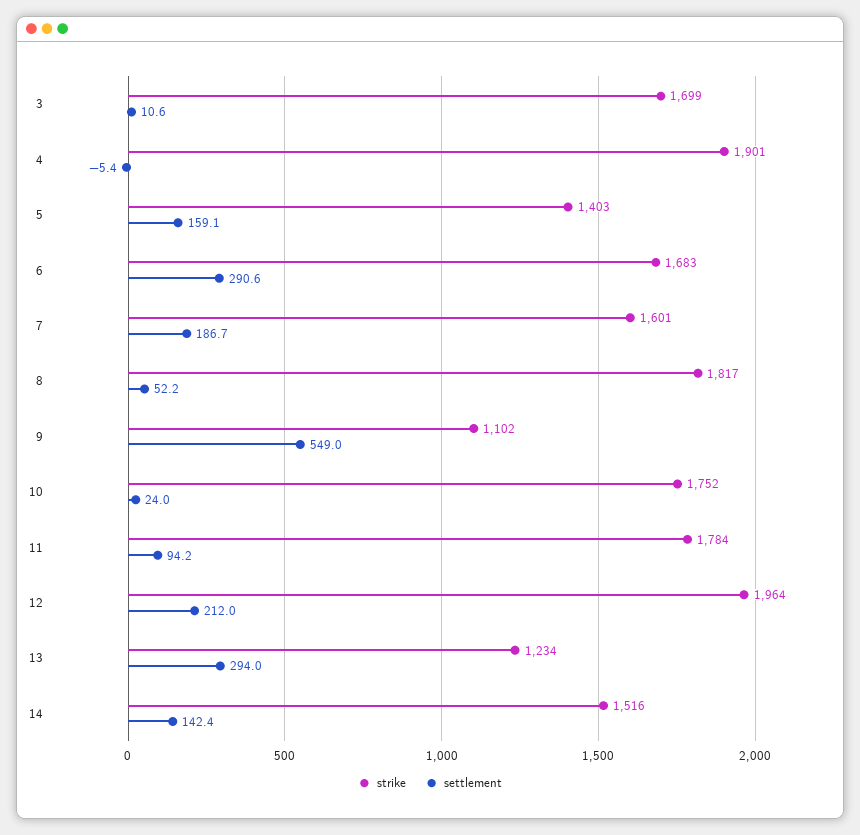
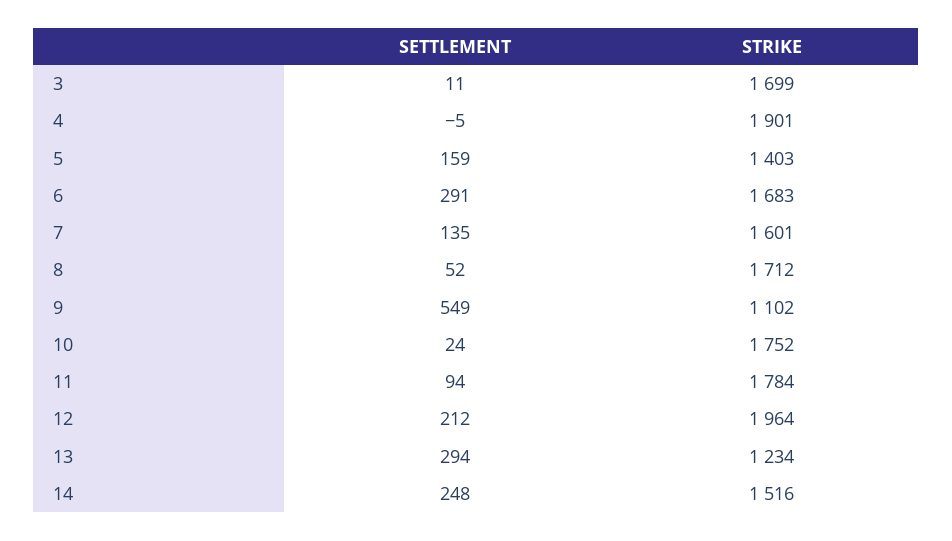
  {
    "strike": {
      "3": 1699,
      "4": 1901,
      "5": 1403,
      "6": 1683,
      "7": 1601,
-     "8": 1817,
+     "8": 1712,
      "9": 1102,
      "10": 1752,
      "11": 1784,
      "12": 1964,
      "13": 1234,
      "14": 1516
    },
    "settlement": {
      "3": 10.6,
      "4": -5.4,
      "5": 159.1,
      "6": 290.6,
-     "7": 186.7,
+     "7": 135,
      "8": 52.2,
      "9": 549,
      "10": 24,
      "11": 94.2,
      "12": 212,
      "13": 294,
-     "14": 142.4
+     "14": 248
    }
  }

